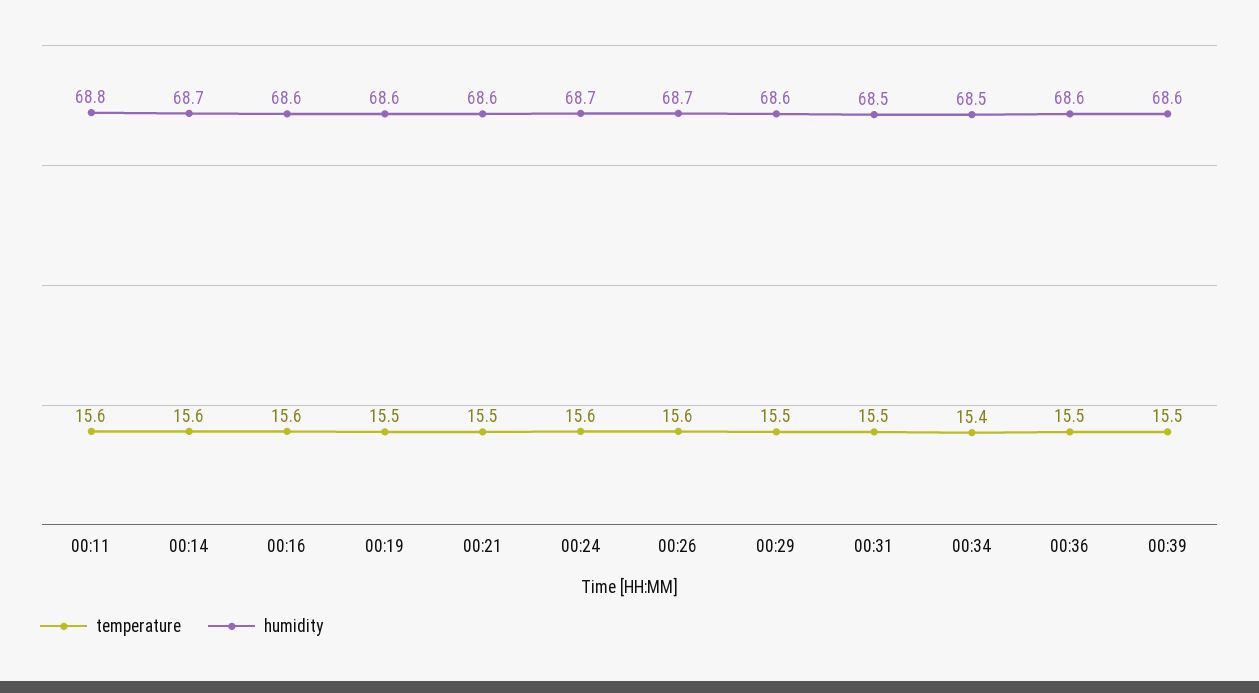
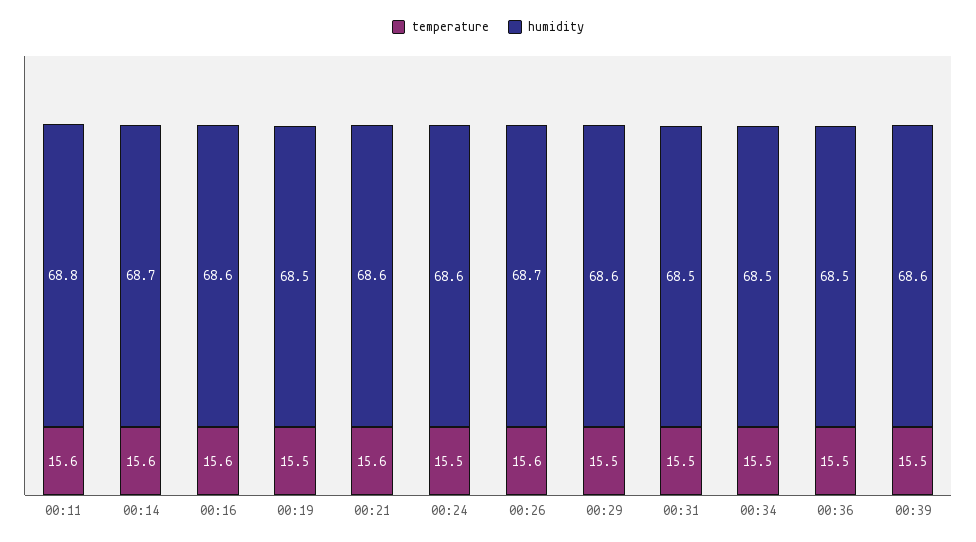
  {
    "temperature": {
      "00:11": 15.6,
      "00:14": 15.6,
      "00:16": 15.6,
      "00:19": 15.5,
-     "00:21": 15.5,
+     "00:21": 15.6,
-     "00:24": 15.6,
+     "00:24": 15.5,
      "00:26": 15.6,
      "00:29": 15.5,
      "00:31": 15.5,
-     "00:34": 15.4,
+     "00:34": 15.5,
      "00:36": 15.5,
      "00:39": 15.5
    },
    "humidity": {
      "00:11": 68.8,
      "00:14": 68.7,
      "00:16": 68.6,
-     "00:19": 68.6,
+     "00:19": 68.5,
      "00:21": 68.6,
-     "00:24": 68.7,
+     "00:24": 68.6,
      "00:26": 68.7,
      "00:29": 68.6,
      "00:31": 68.5,
      "00:34": 68.5,
-     "00:36": 68.6,
+     "00:36": 68.5,
      "00:39": 68.6
    }
  }

